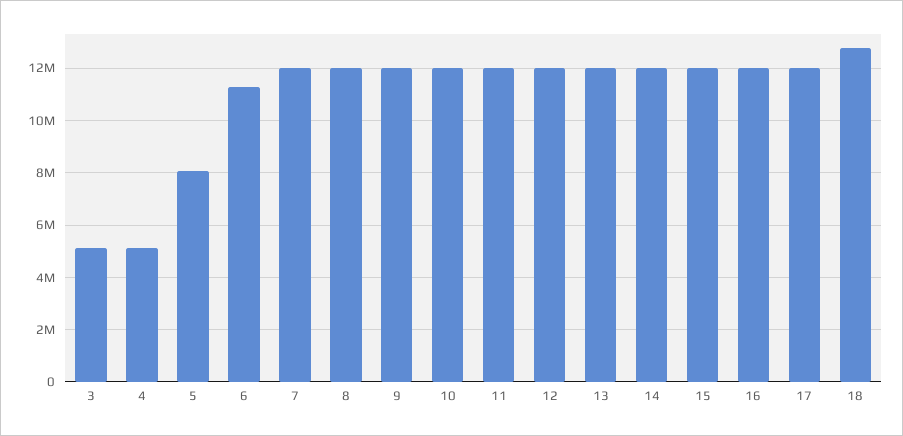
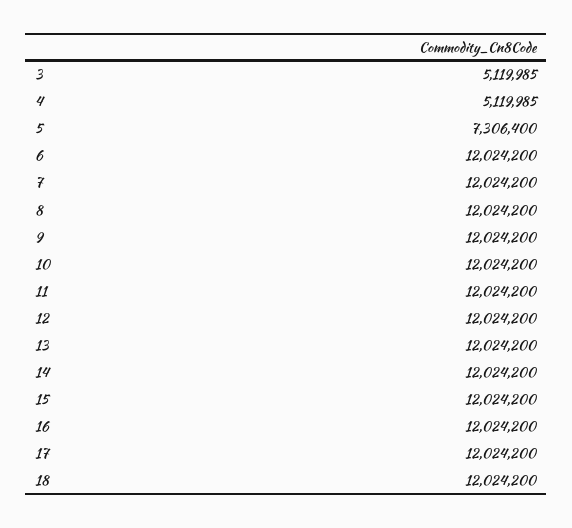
  {
    "3": 5119985,
    "4": 5119985,
-   "5": 8000000,
+   "5": 7306400,
-   "6": 11250000,
+   "6": 12024200,
    "7": 12024200,
    "8": 12024200,
    "9": 12024200,
    "10": 12024200,
    "11": 12024200,
    "12": 12024200,
    "13": 12024200,
    "14": 12024200,
    "15": 12024200,
    "16": 12024200,
    "17": 12024200,
-   "18": 12750000
+   "18": 12024200
  }

